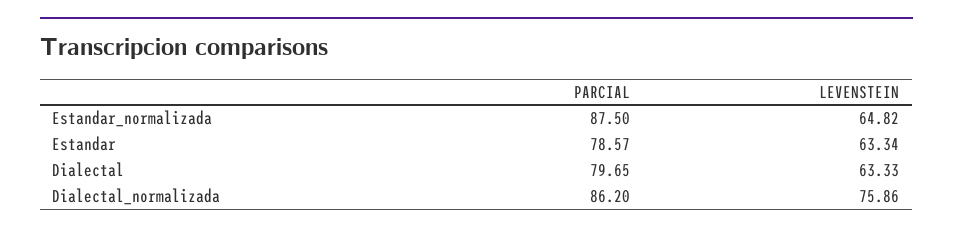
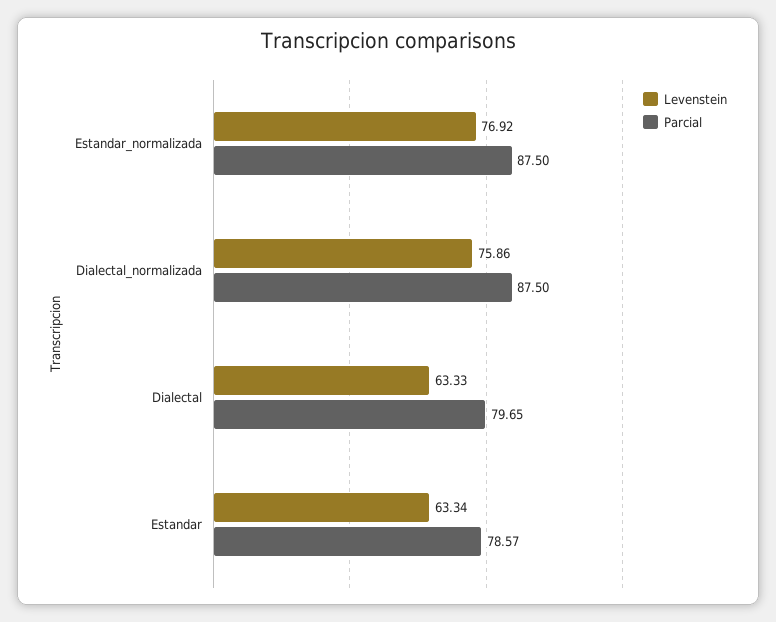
  {
    "PARCIAL": {
      "Estandar_normalizada": 87.5,
      "Estandar": 78.57,
      "Dialectal": 79.65,
-     "Dialectal_normalizada": 86.2
+     "Dialectal_normalizada": 87.5
    },
    "LEVENSTEIN": {
-     "Estandar_normalizada": 64.82,
+     "Estandar_normalizada": 76.92,
      "Estandar": 63.34,
      "Dialectal": 63.33,
      "Dialectal_normalizada": 75.86
    }
  }

